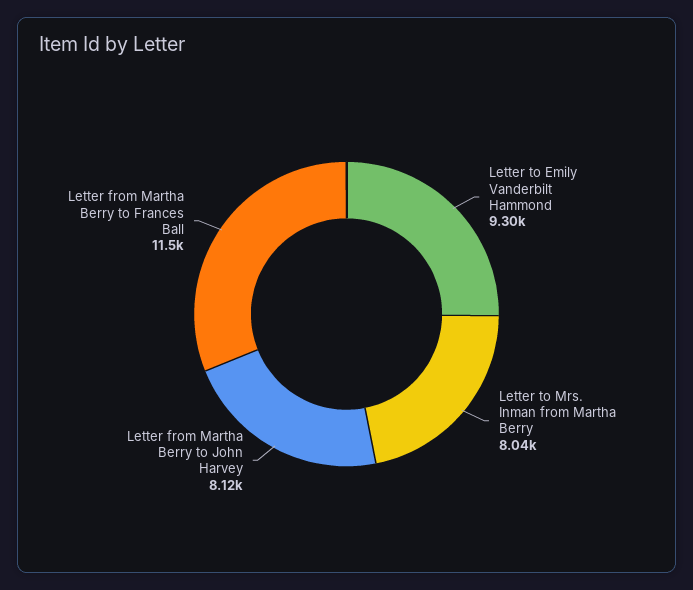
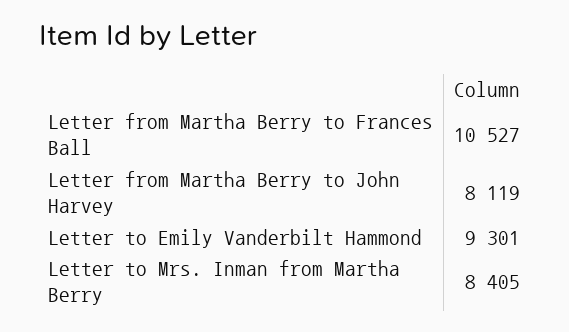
  {
    "Letter to Emily Vanderbilt Hammond": 9301,
-   "Letter to Mrs. Inman from Martha Berry": 8040,
+   "Letter to Mrs. Inman from Martha Berry": 8405,
    "Letter from Martha Berry to John Harvey": 8119,
-   "Letter from Martha Berry to Frances Ball": 11500
+   "Letter from Martha Berry to Frances Ball": 10527
  }

